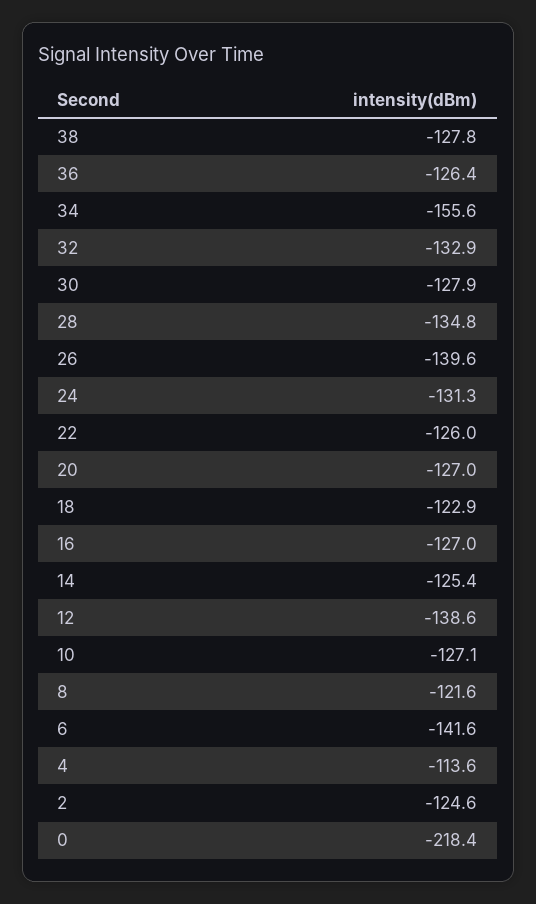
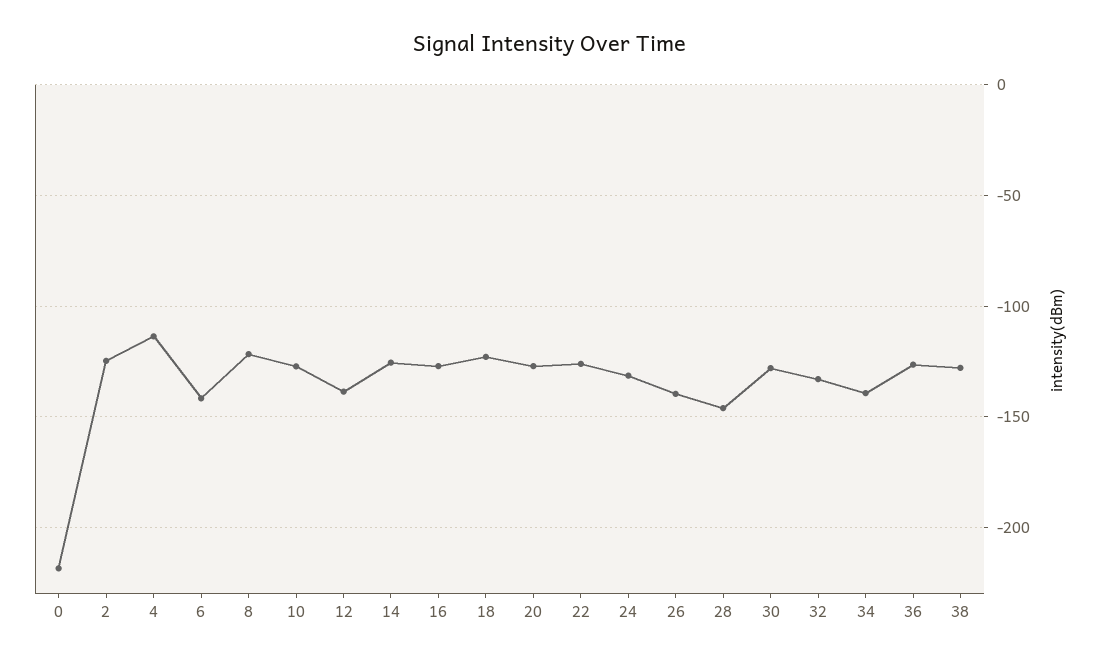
  {
    "38": -127.8,
    "36": -126.4,
-   "34": -155.6,
+   "34": -140,
    "32": -132.9,
    "30": -127.9,
-   "28": -134.8,
+   "28": -145,
    "26": -139.6,
    "24": -131.3,
    "22": -126,
    "20": -127,
    "18": -122.9,
    "16": -127,
    "14": -125.4,
    "12": -138.6,
    "10": -127.1,
    "8": -121.6,
    "6": -141.6,
    "4": -113.6,
    "2": -124.6,
    "0": -218.4
  }

